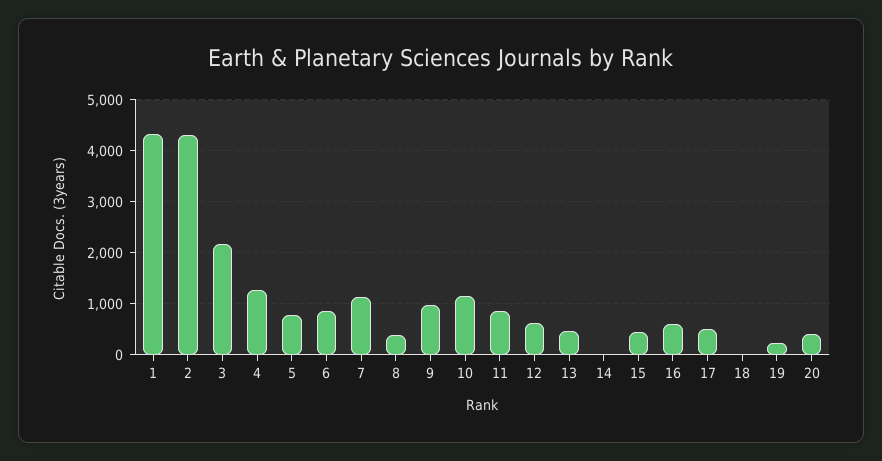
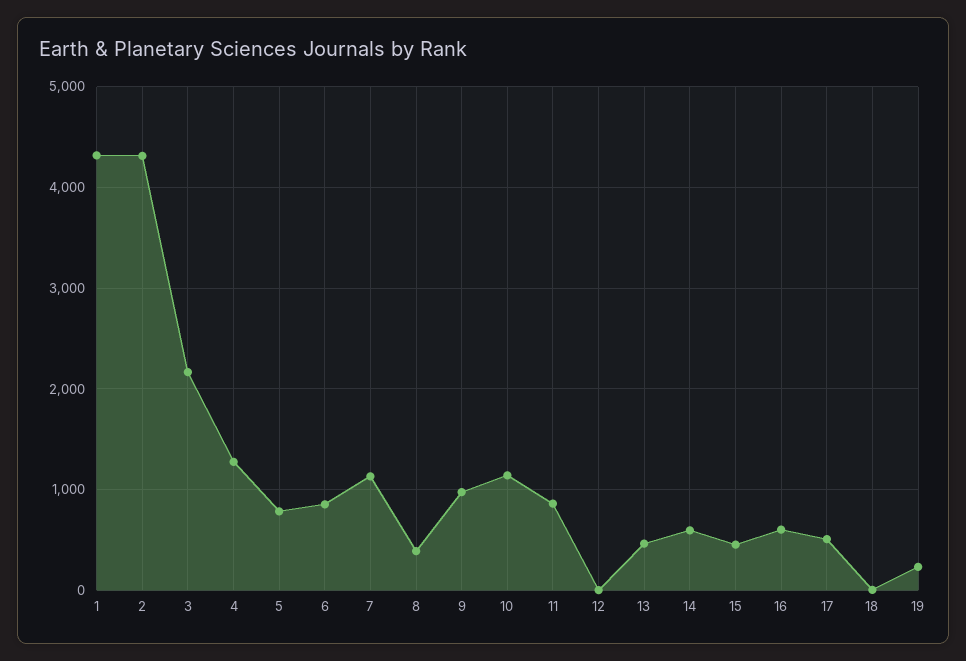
  {
    "1": 4300,
    "2": 4300,
    "3": 2200,
    "4": 1300,
    "5": 800,
    "6": 900,
    "7": 1100,
    "8": 400,
    "9": 1000,
    "10": 1100,
    "11": 900,
-   "12": 600,
+   "12": 0,
    "13": 500,
-   "14": 0,
+   "14": 600,
    "15": 500,
    "16": 600,
    "17": 500,
    "18": 0,
-   "19": 200,
+   "19": 200
-   "20": 400
  }

